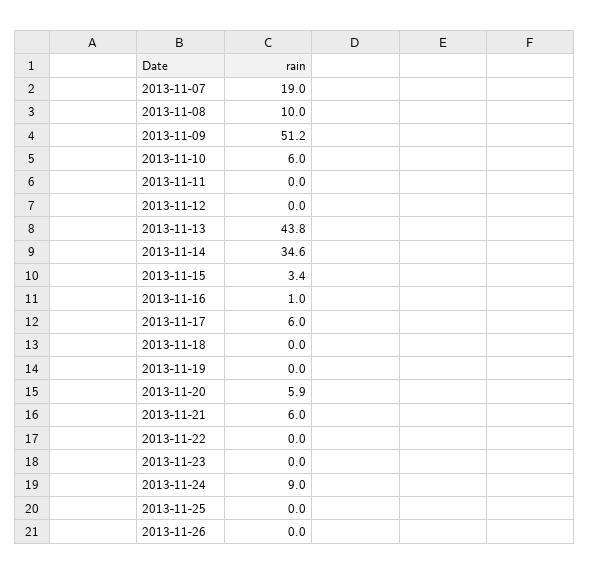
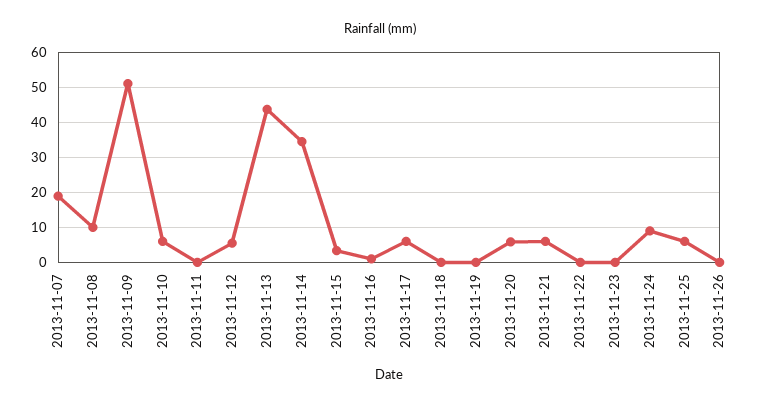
  {
    "2013-11-07": 19,
    "2013-11-08": 10,
    "2013-11-09": 51.2,
    "2013-11-10": 6,
    "2013-11-11": 0,
-   "2013-11-12": 0,
+   "2013-11-12": 6,
    "2013-11-13": 43.8,
    "2013-11-14": 34.6,
    "2013-11-15": 3.4,
    "2013-11-16": 1,
    "2013-11-17": 6,
    "2013-11-18": 0,
    "2013-11-19": 0,
    "2013-11-20": 5.9,
    "2013-11-21": 6,
    "2013-11-22": 0,
    "2013-11-23": 0,
    "2013-11-24": 9,
-   "2013-11-25": 0,
+   "2013-11-25": 6,
    "2013-11-26": 0
  }

